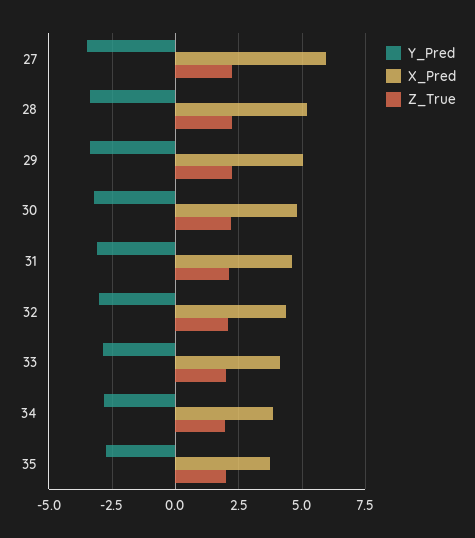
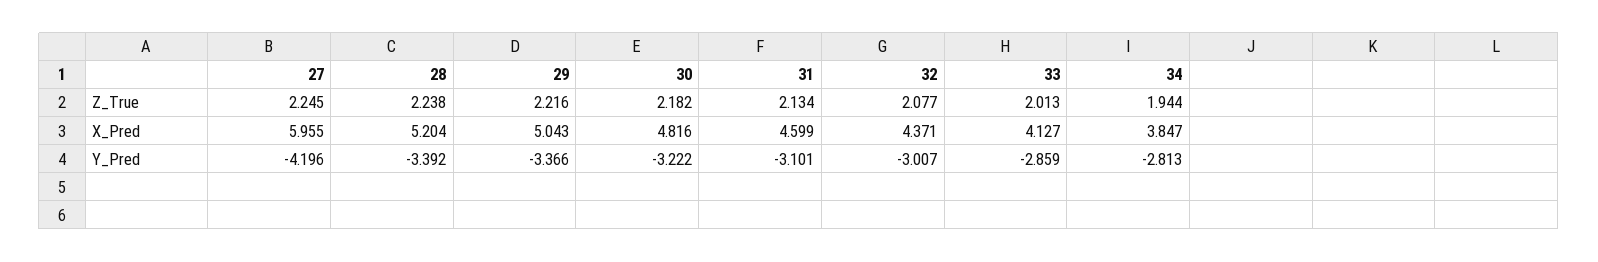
  {
    "Y_Pred": {
-     "27": -3.5,
+     "27": -4.196,
      "28": -3.392,
      "29": -3.366,
      "30": -3.222,
      "31": -3.101,
      "32": -3.007,
      "33": -2.859,
-     "34": -2.813,
+     "34": -2.813
-     "35": -2.75
    },
    "X_Pred": {
      "27": 5.955,
      "28": 5.204,
      "29": 5.043,
      "30": 4.816,
      "31": 4.599,
      "32": 4.371,
      "33": 4.127,
-     "34": 3.847,
+     "34": 3.847
-     "35": 3.75
    },
    "Z_True": {
      "27": 2.245,
      "28": 2.238,
      "29": 2.216,
      "30": 2.182,
      "31": 2.134,
      "32": 2.077,
      "33": 2.013,
-     "34": 1.944,
+     "34": 1.944
-     "35": 2
    }
  }

